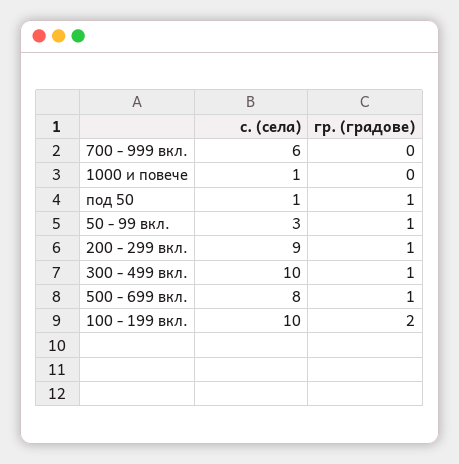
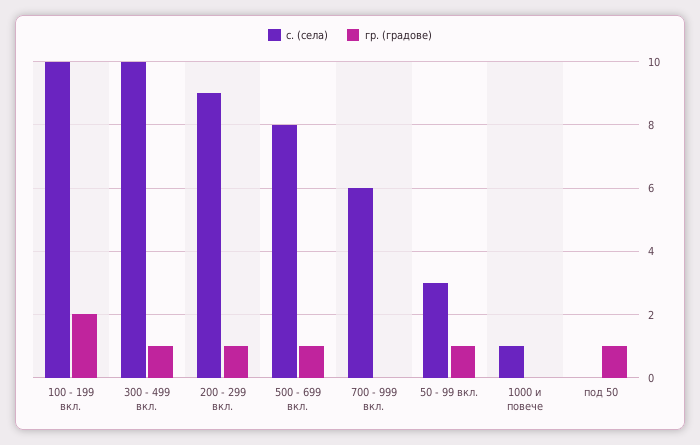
  {
    "с. (села)": {
      "700 - 999 вкл.": 6,
      "1000 и повече": 1,
-     "под 50": 1,
+     "под 50": 0,
      "50 - 99 вкл.": 3,
      "200 - 299 вкл.": 9,
      "300 - 499 вкл.": 10,
      "500 - 699 вкл.": 8,
      "100 - 199 вкл.": 10
    },
    "гр. (градове)": {
      "700 - 999 вкл.": 0,
      "1000 и повече": 0,
      "под 50": 1,
      "50 - 99 вкл.": 1,
      "200 - 299 вкл.": 1,
      "300 - 499 вкл.": 1,
      "500 - 699 вкл.": 1,
      "100 - 199 вкл.": 2
    }
  }

